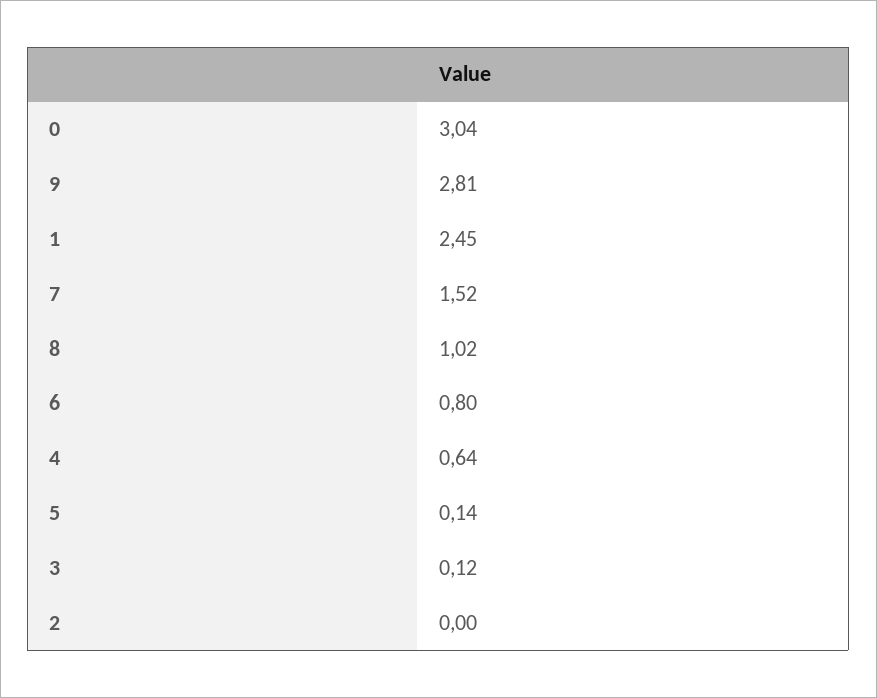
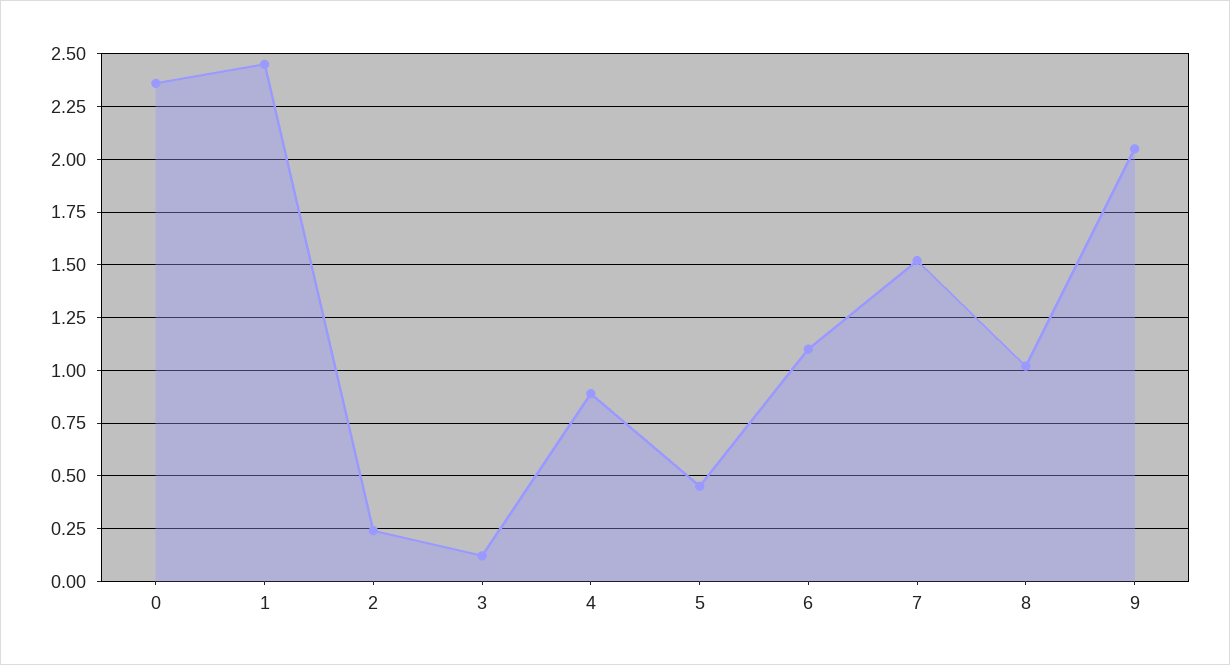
  {
-   "0": 3.04,
+   "0": 2.35,
-   "9": 2.81,
+   "9": 2.05,
    "1": 2.45,
    "7": 1.52,
    "8": 1.02,
-   "6": 0.8,
+   "6": 1.1,
-   "4": 0.64,
+   "4": 0.9,
-   "5": 0.14,
+   "5": 0.45,
    "3": 0.12,
-   "2": 0
+   "2": 0.25
  }

